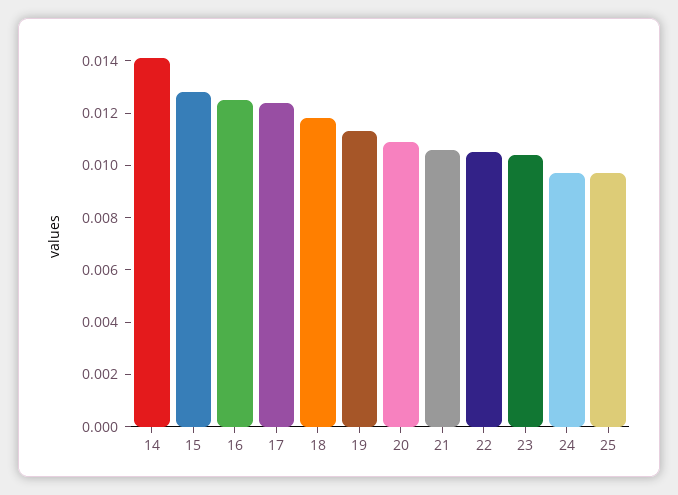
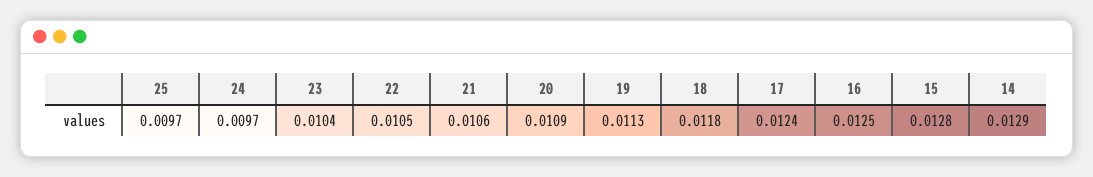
  {
-   "14": 0.014,
+   "14": 0.0129,
    "15": 0.0128,
    "16": 0.0125,
    "17": 0.0124,
    "18": 0.0118,
    "19": 0.0113,
    "20": 0.0109,
    "21": 0.0106,
    "22": 0.0105,
    "23": 0.0104,
    "24": 0.0097,
    "25": 0.0097
  }

